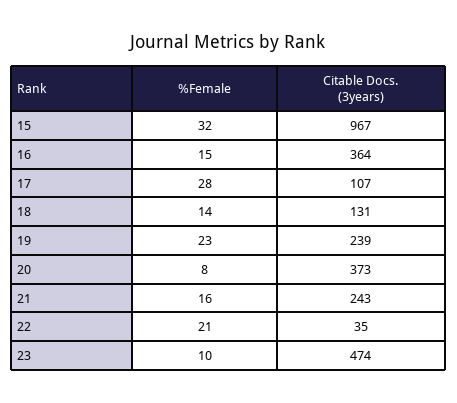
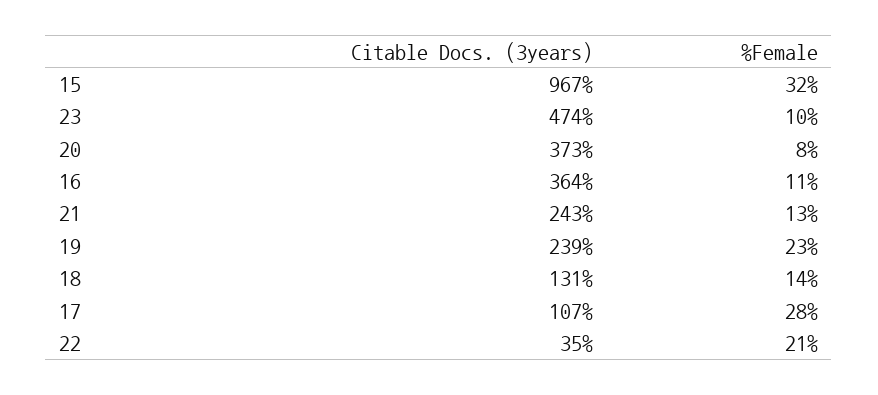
  {
    "%Female": {
      "15": 32,
-     "16": 15,
+     "16": 11,
      "17": 28,
      "18": 14,
      "19": 23,
      "20": 8,
-     "21": 16,
+     "21": 13,
      "22": 21,
      "23": 10
    },
    "Citable Docs. (3years)": {
      "15": 967,
      "16": 364,
      "17": 107,
      "18": 131,
      "19": 239,
      "20": 373,
      "21": 243,
      "22": 35,
      "23": 474
    }
  }

